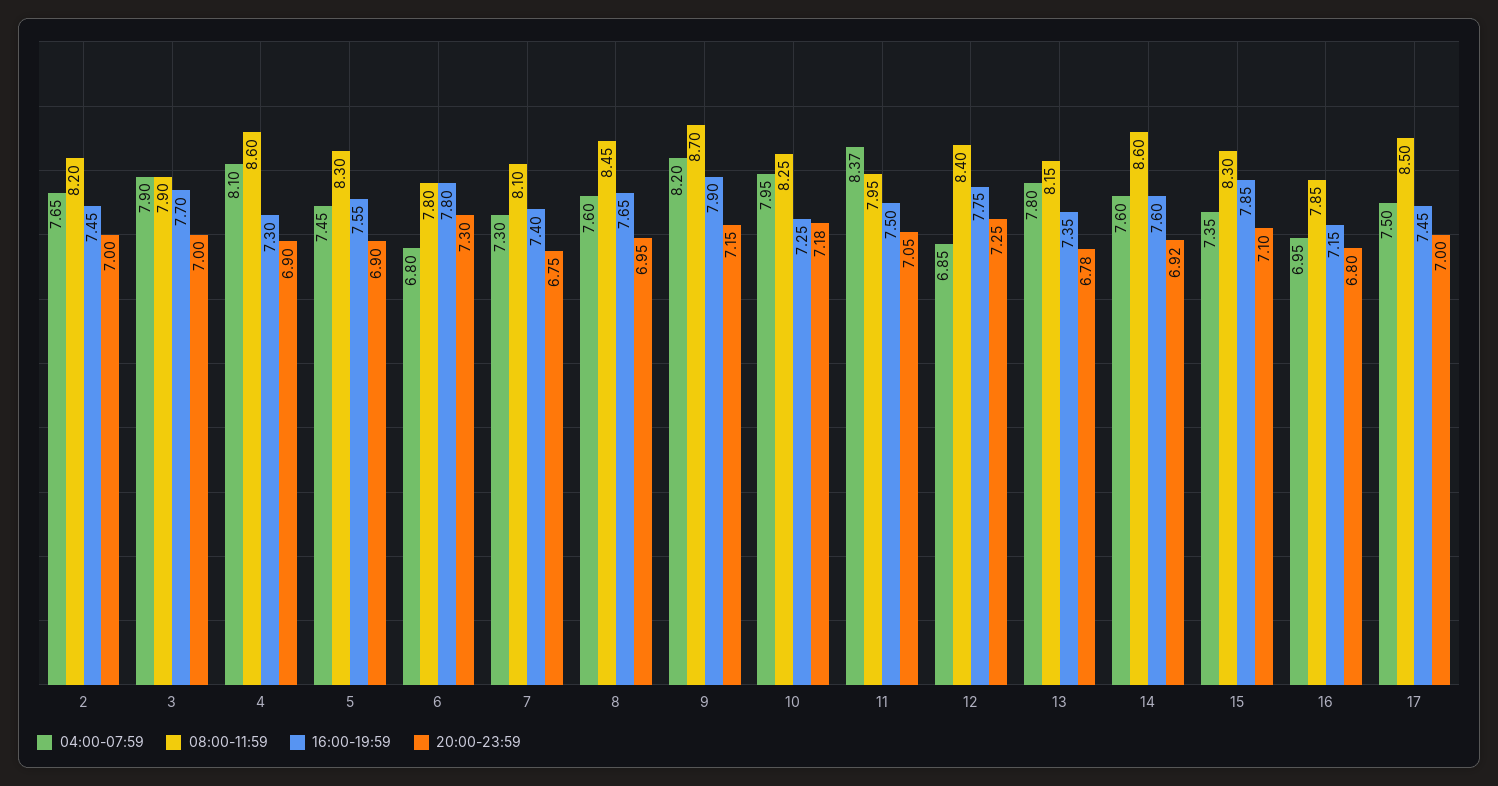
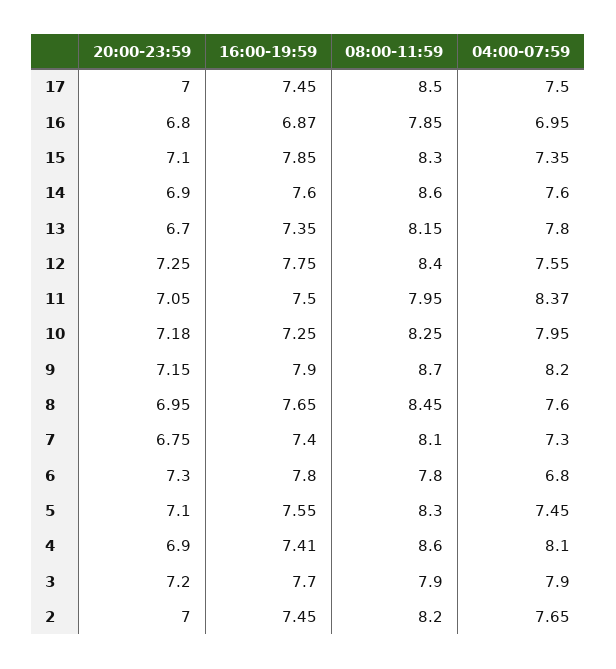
  {
    "04:00-07:59": {
      "2": 7.65,
      "3": 7.9,
      "4": 8.1,
      "5": 7.45,
      "6": 6.8,
      "7": 7.3,
      "8": 7.6,
      "9": 8.2,
      "10": 7.95,
      "11": 8.37,
-     "12": 6.85,
+     "12": 7.55,
      "13": 7.8,
      "14": 7.6,
      "15": 7.35,
      "16": 6.95,
      "17": 7.5
    },
    "08:00-11:59": {
      "2": 8.2,
      "3": 7.9,
      "4": 8.6,
      "5": 8.3,
      "6": 7.8,
      "7": 8.1,
      "8": 8.45,
      "9": 8.7,
      "10": 8.25,
      "11": 7.95,
      "12": 8.4,
      "13": 8.15,
      "14": 8.6,
      "15": 8.3,
      "16": 7.85,
      "17": 8.5
    },
    "16:00-19:59": {
      "2": 7.45,
      "3": 7.7,
-     "4": 7.3,
+     "4": 7.41,
      "5": 7.55,
      "6": 7.8,
      "7": 7.4,
      "8": 7.65,
      "9": 7.9,
      "10": 7.25,
      "11": 7.5,
      "12": 7.75,
      "13": 7.35,
      "14": 7.6,
      "15": 7.85,
-     "16": 7.15,
+     "16": 6.87,
      "17": 7.45
    },
    "20:00-23:59": {
      "2": 7,
-     "3": 7,
+     "3": 7.2,
      "4": 6.9,
-     "5": 6.9,
+     "5": 7.1,
      "6": 7.3,
      "7": 6.75,
      "8": 6.95,
      "9": 7.15,
      "10": 7.18,
      "11": 7.05,
      "12": 7.25,
-     "13": 6.78,
+     "13": 6.7,
-     "14": 6.92,
+     "14": 6.9,
      "15": 7.1,
      "16": 6.8,
      "17": 7
    }
  }

